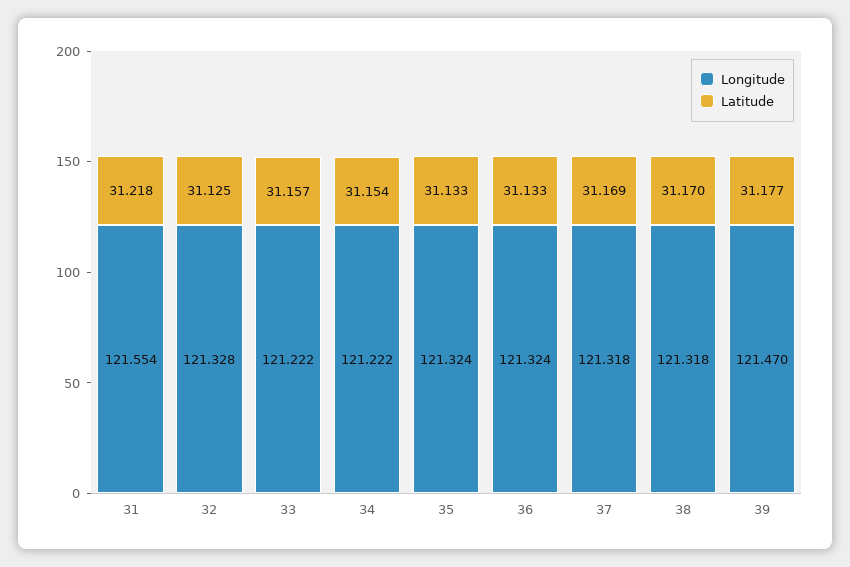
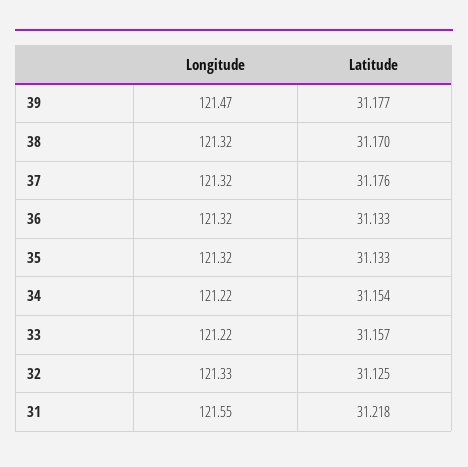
  {
    "Longitude": {
      "31": 121.554,
      "32": 121.328,
      "33": 121.222,
      "34": 121.222,
      "35": 121.324,
      "36": 121.324,
      "37": 121.318,
      "38": 121.318,
      "39": 121.47
    },
    "Latitude": {
      "31": 31.218,
      "32": 31.125,
      "33": 31.157,
      "34": 31.154,
      "35": 31.133,
      "36": 31.133,
-     "37": 31.169,
+     "37": 31.176,
      "38": 31.17,
      "39": 31.177
    }
  }

